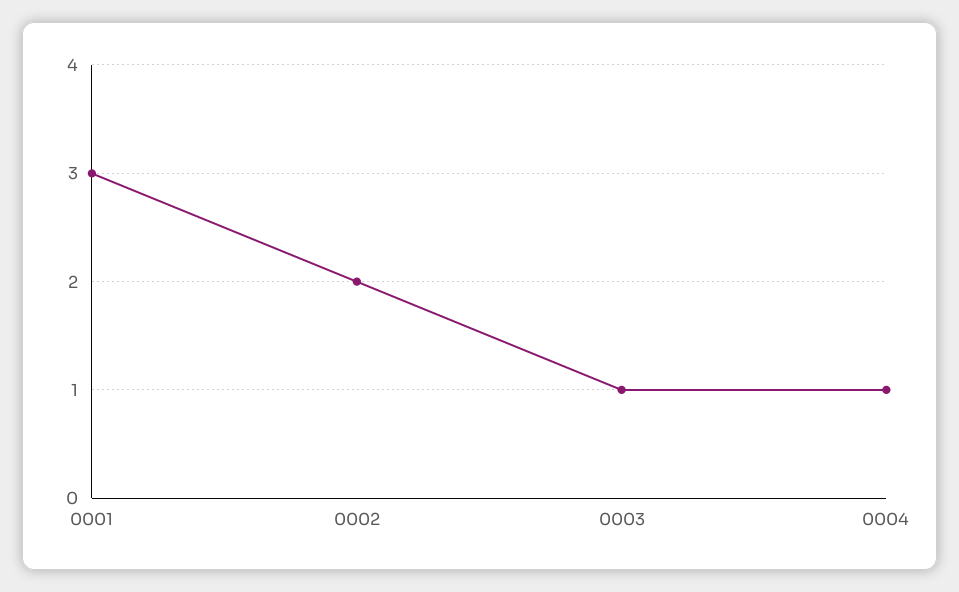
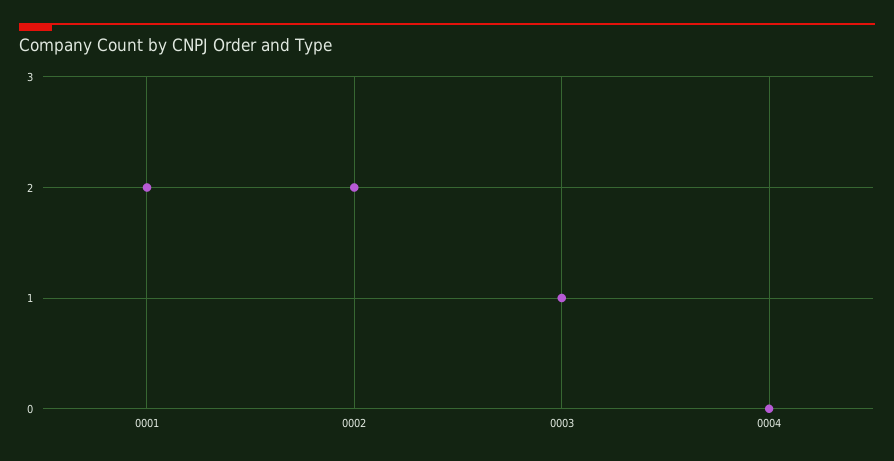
  {
-   "0001": 3,
+   "0001": 2,
    "0002": 2,
    "0003": 1,
-   "0004": 1
+   "0004": 0
  }

